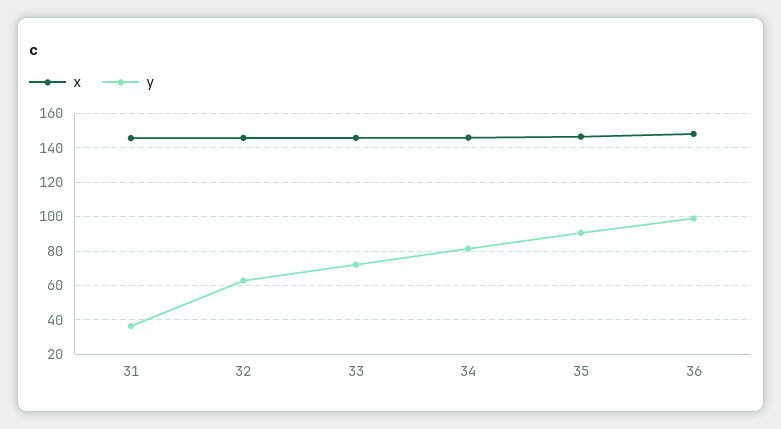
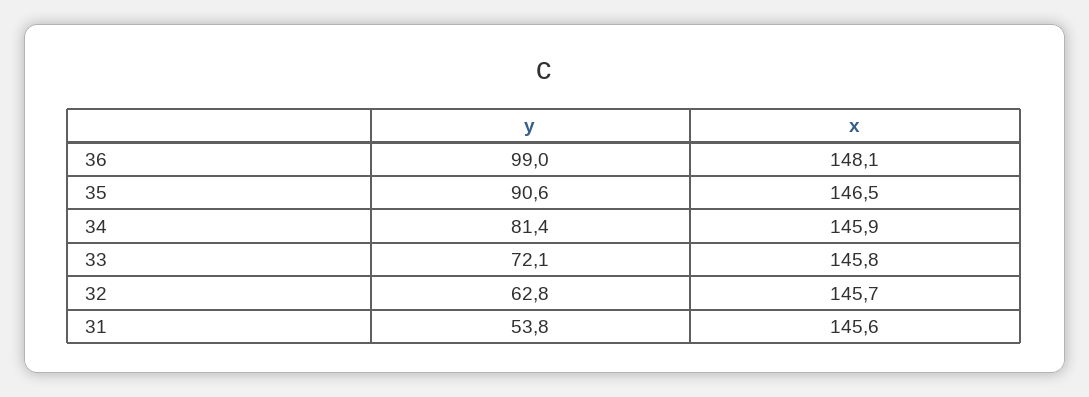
  {
    "x": {
      "31": 145.6,
      "32": 145.7,
      "33": 145.8,
      "34": 145.9,
      "35": 146.5,
      "36": 148.1
    },
    "y": {
-     "31": 35,
+     "31": 53.8,
      "32": 62.8,
      "33": 72.1,
      "34": 81.4,
      "35": 90.6,
      "36": 99
    }
  }

